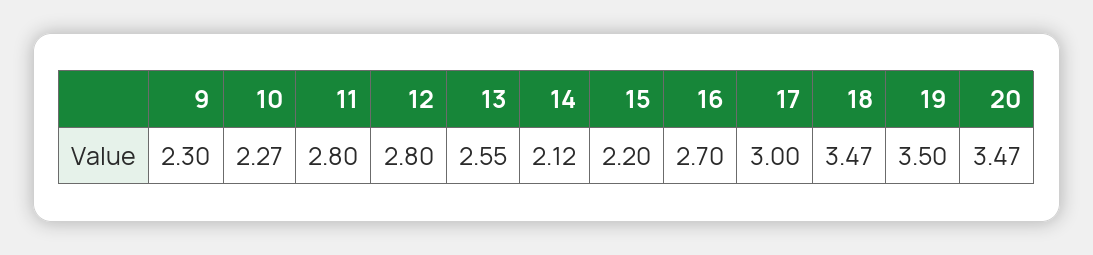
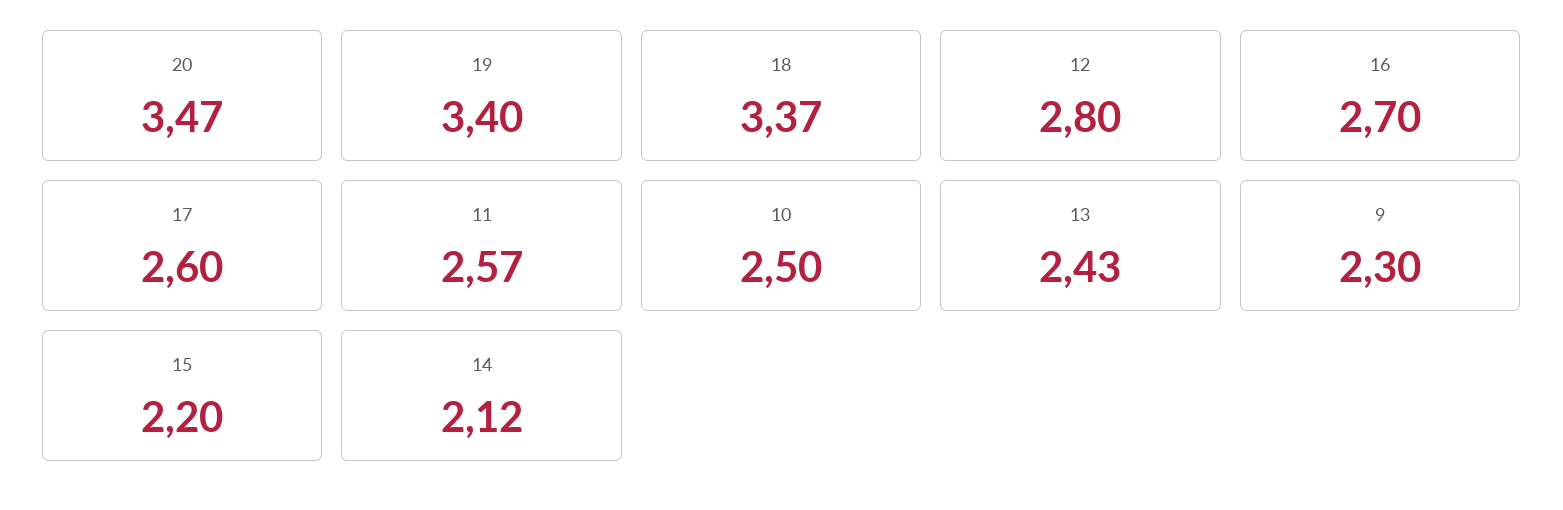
  {
    "9": 2.3,
-   "10": 2.27,
+   "10": 2.5,
-   "11": 2.8,
+   "11": 2.57,
    "12": 2.8,
-   "13": 2.55,
+   "13": 2.43,
    "14": 2.12,
    "15": 2.2,
    "16": 2.7,
-   "17": 3,
+   "17": 2.6,
-   "18": 3.47,
+   "18": 3.37,
-   "19": 3.5,
+   "19": 3.4,
    "20": 3.47
  }

